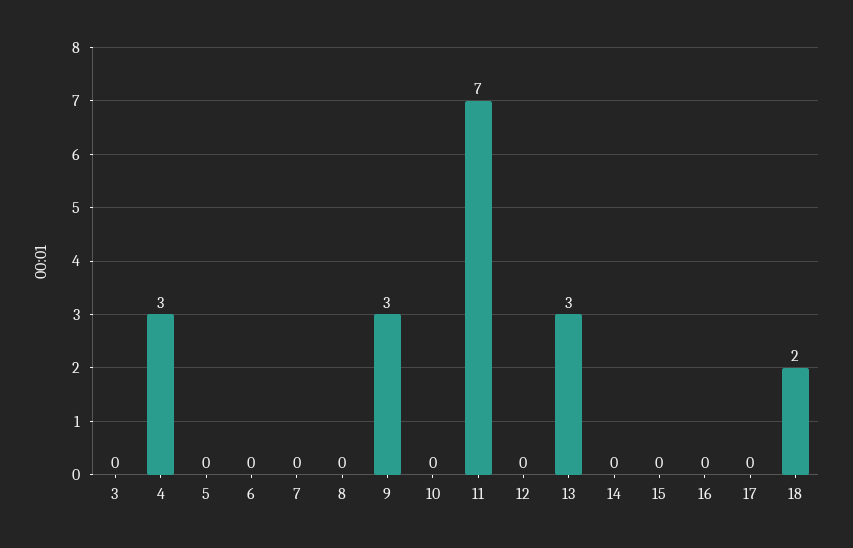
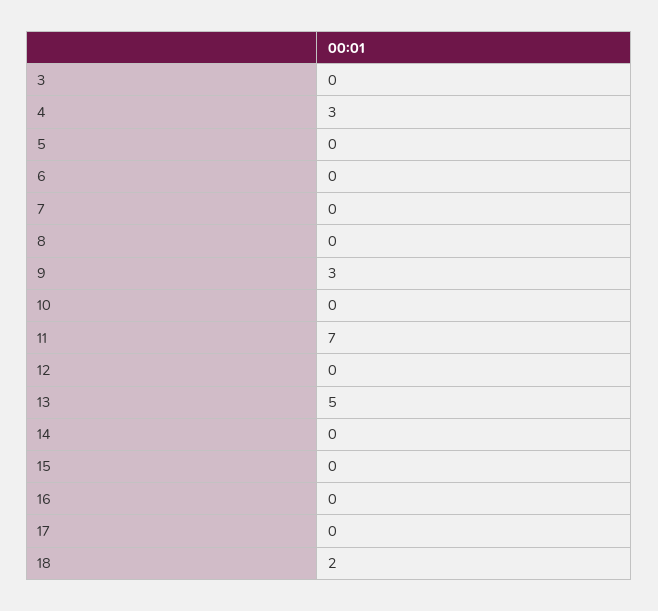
  {
    "3": 0,
    "4": 3,
    "5": 0,
    "6": 0,
    "7": 0,
    "8": 0,
    "9": 3,
    "10": 0,
    "11": 7,
    "12": 0,
-   "13": 3,
+   "13": 5,
    "14": 0,
    "15": 0,
    "16": 0,
    "17": 0,
    "18": 2
  }

